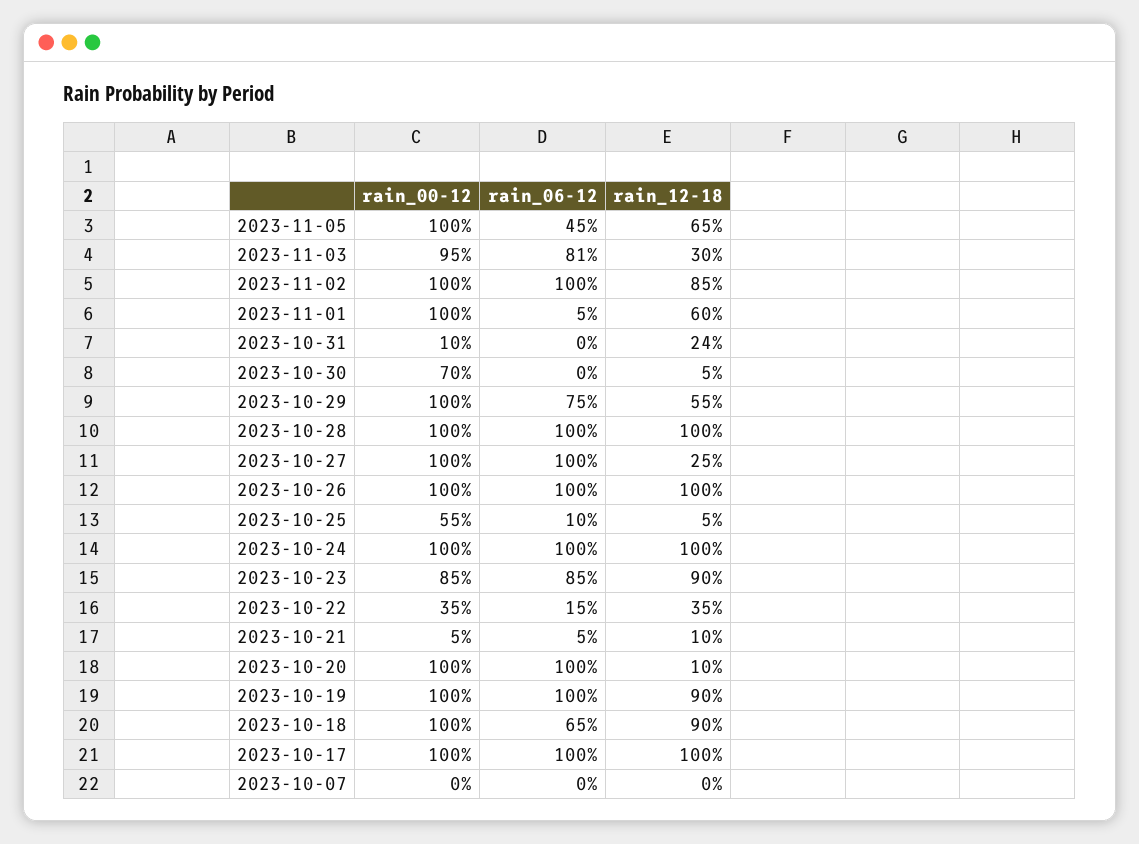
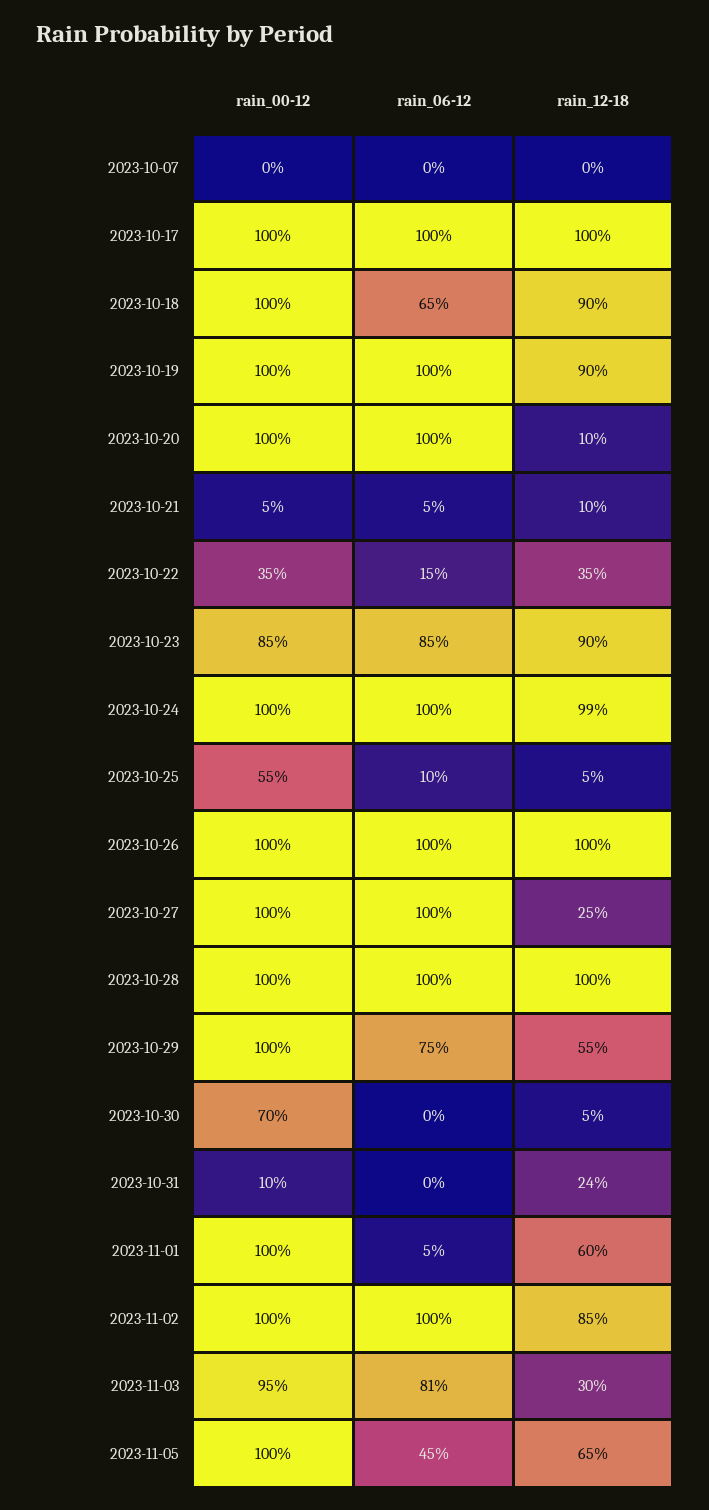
  {
    "rain_00-12": {
      "2023-11-05": 100,
      "2023-11-03": 95,
      "2023-11-02": 100,
      "2023-11-01": 100,
      "2023-10-31": 10,
      "2023-10-30": 70,
      "2023-10-29": 100,
      "2023-10-28": 100,
      "2023-10-27": 100,
      "2023-10-26": 100,
      "2023-10-25": 55,
      "2023-10-24": 100,
      "2023-10-23": 85,
      "2023-10-22": 35,
      "2023-10-21": 5,
      "2023-10-20": 100,
      "2023-10-19": 100,
      "2023-10-18": 100,
      "2023-10-17": 100,
      "2023-10-07": 0
    },
    "rain_06-12": {
      "2023-11-05": 45,
      "2023-11-03": 81,
      "2023-11-02": 100,
      "2023-11-01": 5,
      "2023-10-31": 0,
      "2023-10-30": 0,
      "2023-10-29": 75,
      "2023-10-28": 100,
      "2023-10-27": 100,
      "2023-10-26": 100,
      "2023-10-25": 10,
      "2023-10-24": 100,
      "2023-10-23": 85,
      "2023-10-22": 15,
      "2023-10-21": 5,
      "2023-10-20": 100,
      "2023-10-19": 100,
      "2023-10-18": 65,
      "2023-10-17": 100,
      "2023-10-07": 0
    },
    "rain_12-18": {
      "2023-11-05": 65,
      "2023-11-03": 30,
      "2023-11-02": 85,
      "2023-11-01": 60,
      "2023-10-31": 24,
      "2023-10-30": 5,
      "2023-10-29": 55,
      "2023-10-28": 100,
      "2023-10-27": 25,
      "2023-10-26": 100,
      "2023-10-25": 5,
-     "2023-10-24": 100,
+     "2023-10-24": 99,
      "2023-10-23": 90,
      "2023-10-22": 35,
      "2023-10-21": 10,
      "2023-10-20": 10,
      "2023-10-19": 90,
      "2023-10-18": 90,
      "2023-10-17": 100,
      "2023-10-07": 0
    }
  }

